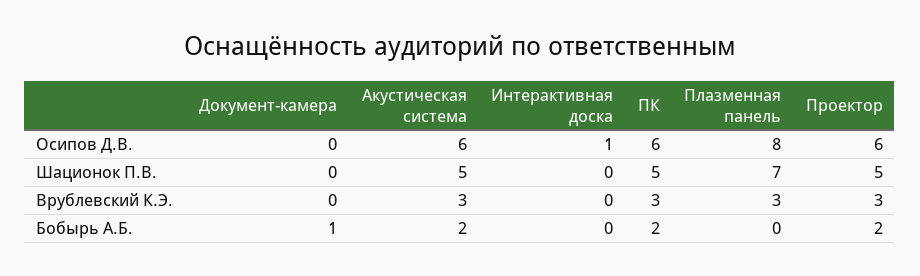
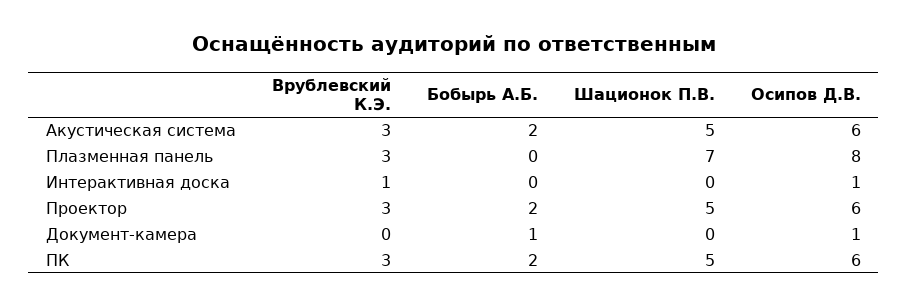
  {
    "Документ-камера": {
-     "Осипов Д.В.": 0,
+     "Осипов Д.В.": 1,
      "Шационок П.В.": 0,
      "Врублевский К.Э.": 0,
      "Бобырь А.Б.": 1
    },
    "Акустическая система": {
      "Осипов Д.В.": 6,
      "Шационок П.В.": 5,
      "Врублевский К.Э.": 3,
      "Бобырь А.Б.": 2
    },
    "Интерактивная доска": {
      "Осипов Д.В.": 1,
      "Шационок П.В.": 0,
-     "Врублевский К.Э.": 0,
+     "Врублевский К.Э.": 1,
      "Бобырь А.Б.": 0
    },
    "ПК": {
      "Осипов Д.В.": 6,
      "Шационок П.В.": 5,
      "Врублевский К.Э.": 3,
      "Бобырь А.Б.": 2
    },
    "Плазменная панель": {
      "Осипов Д.В.": 8,
      "Шационок П.В.": 7,
      "Врублевский К.Э.": 3,
      "Бобырь А.Б.": 0
    },
    "Проектор": {
      "Осипов Д.В.": 6,
      "Шационок П.В.": 5,
      "Врублевский К.Э.": 3,
      "Бобырь А.Б.": 2
    }
  }

